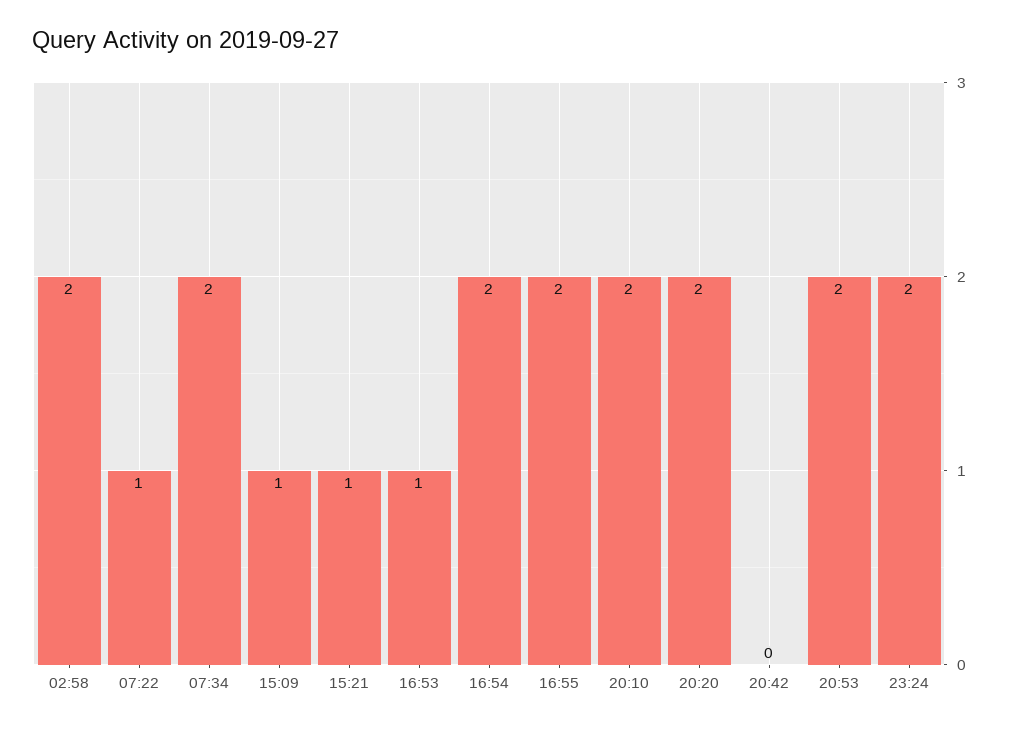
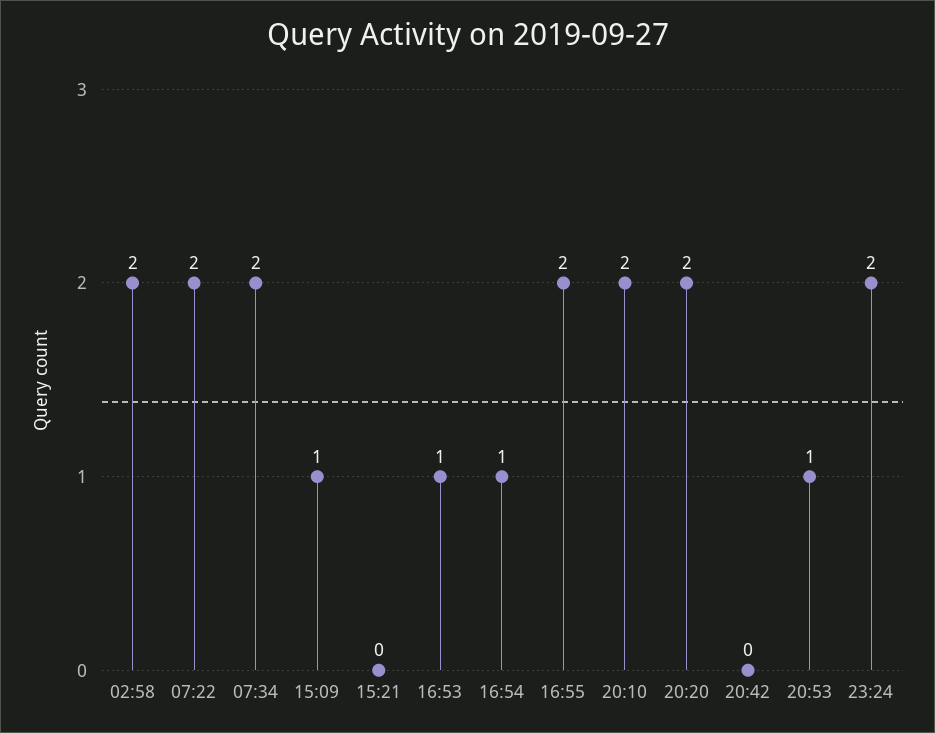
  {
    "02:58": 2,
-   "07:22": 1,
+   "07:22": 2,
    "07:34": 2,
    "15:09": 1,
-   "15:21": 1,
+   "15:21": 0,
    "16:53": 1,
-   "16:54": 2,
+   "16:54": 1,
    "16:55": 2,
    "20:10": 2,
    "20:20": 2,
    "20:42": 0,
-   "20:53": 2,
+   "20:53": 1,
    "23:24": 2
  }

